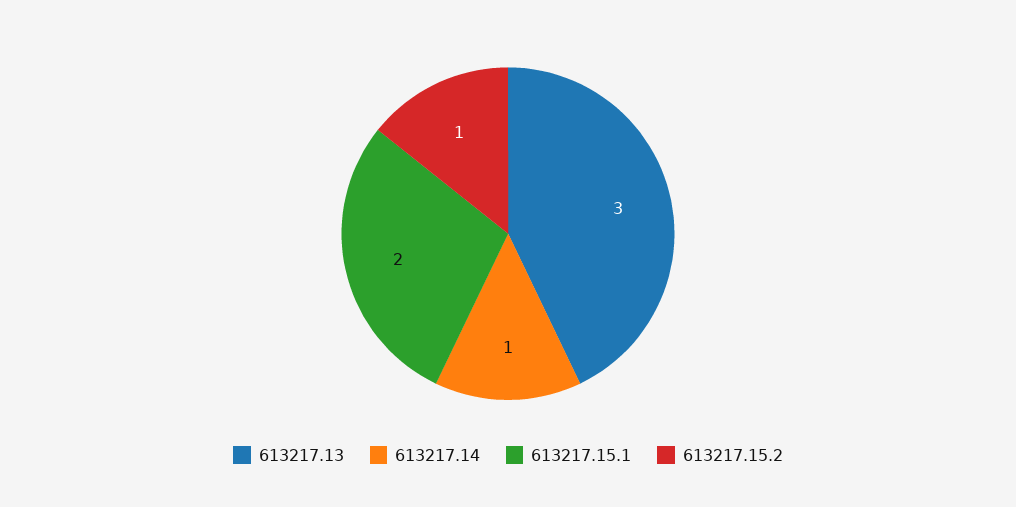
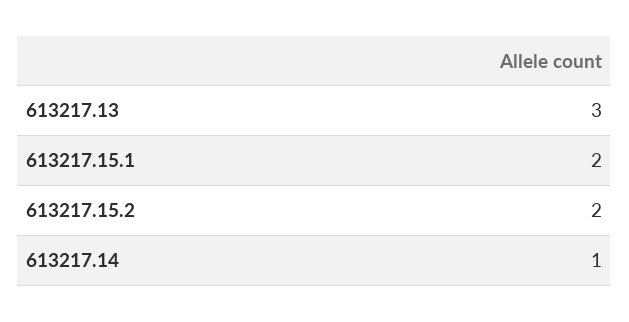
  {
    "613217.13": 3,
    "613217.14": 1,
    "613217.15.1": 2,
-   "613217.15.2": 1
+   "613217.15.2": 2
  }

